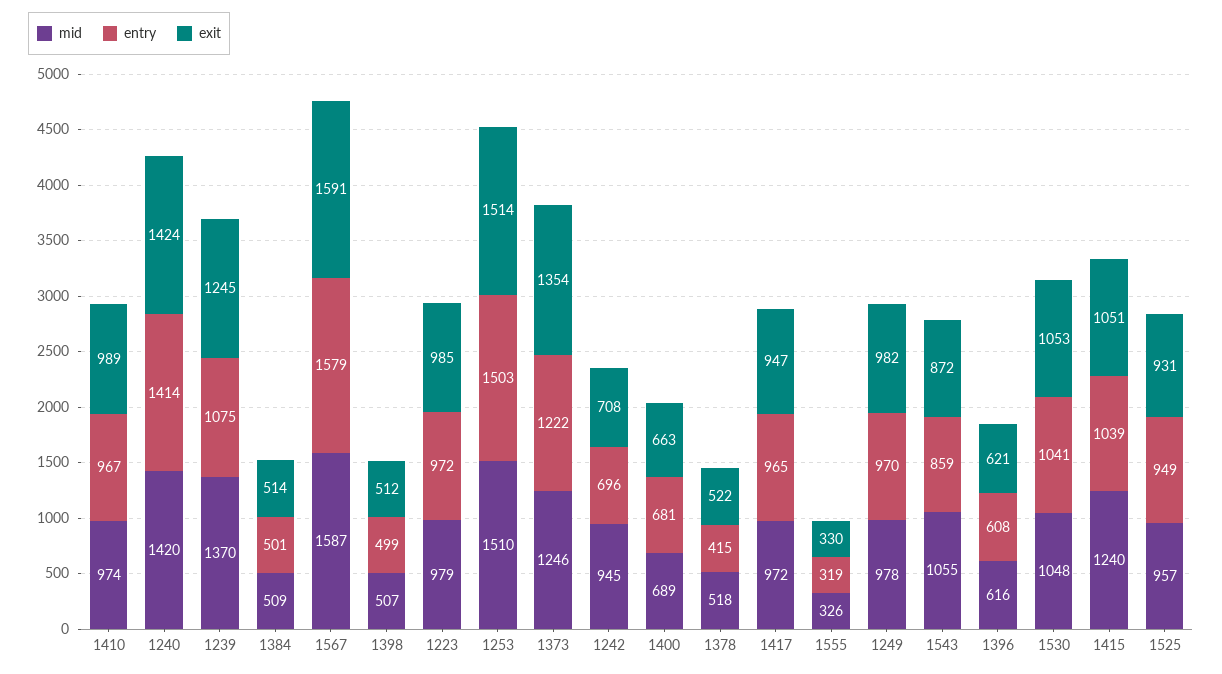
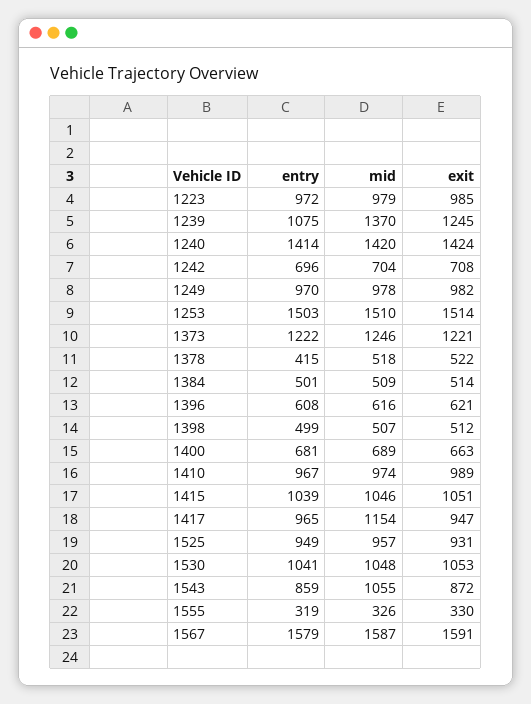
  {
    "mid": {
      "1410": 974,
      "1240": 1420,
      "1239": 1370,
      "1384": 509,
      "1567": 1587,
      "1398": 507,
      "1223": 979,
      "1253": 1510,
      "1373": 1246,
-     "1242": 945,
+     "1242": 704,
      "1400": 689,
      "1378": 518,
-     "1417": 972,
+     "1417": 1154,
      "1555": 326,
      "1249": 978,
      "1543": 1055,
      "1396": 616,
      "1530": 1048,
-     "1415": 1240,
+     "1415": 1046,
      "1525": 957
    },
    "entry": {
      "1410": 967,
      "1240": 1414,
      "1239": 1075,
      "1384": 501,
      "1567": 1579,
      "1398": 499,
      "1223": 972,
      "1253": 1503,
      "1373": 1222,
      "1242": 696,
      "1400": 681,
      "1378": 415,
      "1417": 965,
      "1555": 319,
      "1249": 970,
      "1543": 859,
      "1396": 608,
      "1530": 1041,
      "1415": 1039,
      "1525": 949
    },
    "exit": {
      "1410": 989,
      "1240": 1424,
      "1239": 1245,
      "1384": 514,
      "1567": 1591,
      "1398": 512,
      "1223": 985,
      "1253": 1514,
-     "1373": 1354,
+     "1373": 1221,
      "1242": 708,
      "1400": 663,
      "1378": 522,
      "1417": 947,
      "1555": 330,
      "1249": 982,
      "1543": 872,
      "1396": 621,
      "1530": 1053,
      "1415": 1051,
      "1525": 931
    }
  }

